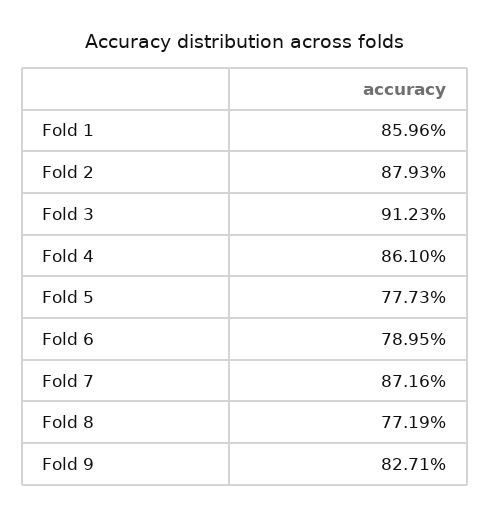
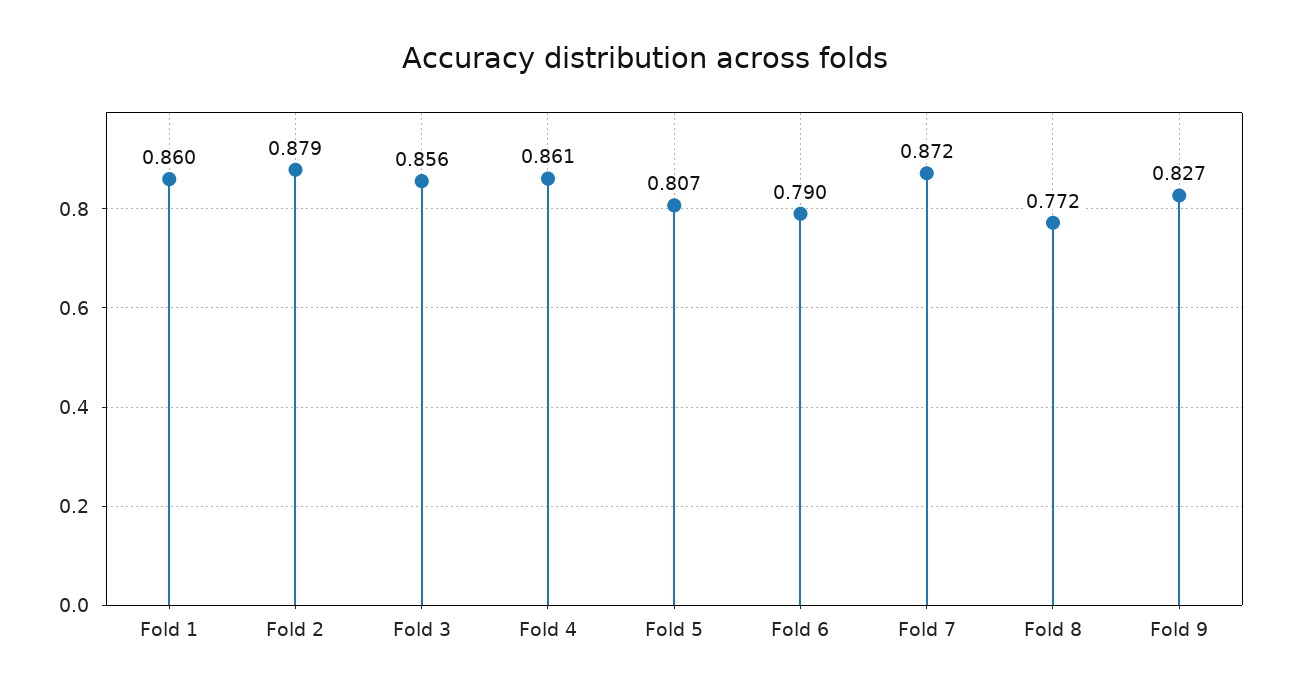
  {
    "Fold 1": 0.8596,
    "Fold 2": 0.8793,
-   "Fold 3": 0.9123,
+   "Fold 3": 0.856,
    "Fold 4": 0.861,
-   "Fold 5": 0.7773,
+   "Fold 5": 0.807,
    "Fold 6": 0.7895,
    "Fold 7": 0.8716,
    "Fold 8": 0.7719,
    "Fold 9": 0.8271
  }

